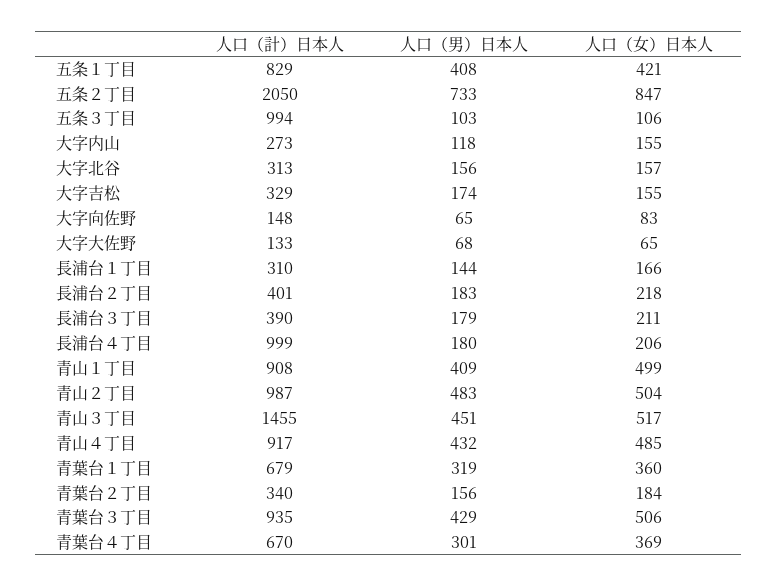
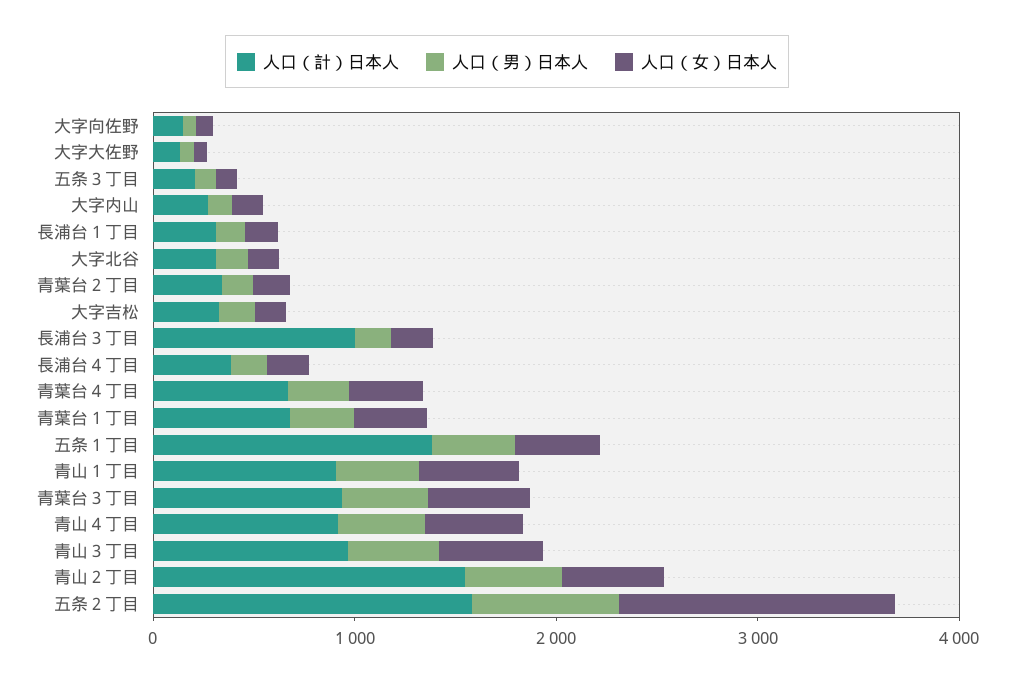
  {
    "人口（計）日本人": {
-     "五条１丁目": 829,
+     "五条１丁目": 1400,
-     "五条２丁目": 2050,
+     "五条２丁目": 1600,
-     "五条３丁目": 994,
+     "五条３丁目": 200,
      "大字内山": 273,
      "大字北谷": 313,
      "大字吉松": 329,
      "大字向佐野": 148,
      "大字大佐野": 133,
      "長浦台１丁目": 310,
-     "長浦台２丁目": 401,
-     "長浦台３丁目": 390,
+     "長浦台３丁目": 1000,
-     "長浦台４丁目": 999,
+     "長浦台４丁目": 400,
      "青山１丁目": 908,
-     "青山２丁目": 987,
+     "青山２丁目": 1600,
-     "青山３丁目": 1455,
+     "青山３丁目": 1000,
      "青山４丁目": 917,
      "青葉台１丁目": 679,
      "青葉台２丁目": 340,
      "青葉台３丁目": 935,
      "青葉台４丁目": 670
    },
    "人口（男）日本人": {
      "五条１丁目": 408,
      "五条２丁目": 733,
      "五条３丁目": 103,
      "大字内山": 118,
      "大字北谷": 156,
      "大字吉松": 174,
      "大字向佐野": 65,
      "大字大佐野": 68,
      "長浦台１丁目": 144,
-     "長浦台２丁目": 183,
      "長浦台３丁目": 179,
      "長浦台４丁目": 180,
      "青山１丁目": 409,
      "青山２丁目": 483,
      "青山３丁目": 451,
      "青山４丁目": 432,
      "青葉台１丁目": 319,
      "青葉台２丁目": 156,
      "青葉台３丁目": 429,
      "青葉台４丁目": 301
    },
    "人口（女）日本人": {
      "五条１丁目": 421,
-     "五条２丁目": 847,
+     "五条２丁目": 1400,
      "五条３丁目": 106,
      "大字内山": 155,
      "大字北谷": 157,
      "大字吉松": 155,
      "大字向佐野": 83,
      "大字大佐野": 65,
      "長浦台１丁目": 166,
-     "長浦台２丁目": 218,
      "長浦台３丁目": 211,
      "長浦台４丁目": 206,
      "青山１丁目": 499,
      "青山２丁目": 504,
      "青山３丁目": 517,
      "青山４丁目": 485,
      "青葉台１丁目": 360,
      "青葉台２丁目": 184,
      "青葉台３丁目": 506,
      "青葉台４丁目": 369
    }
  }

